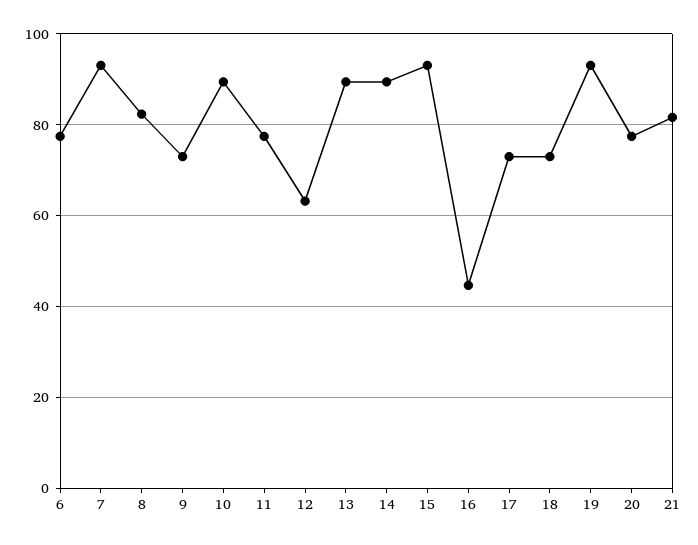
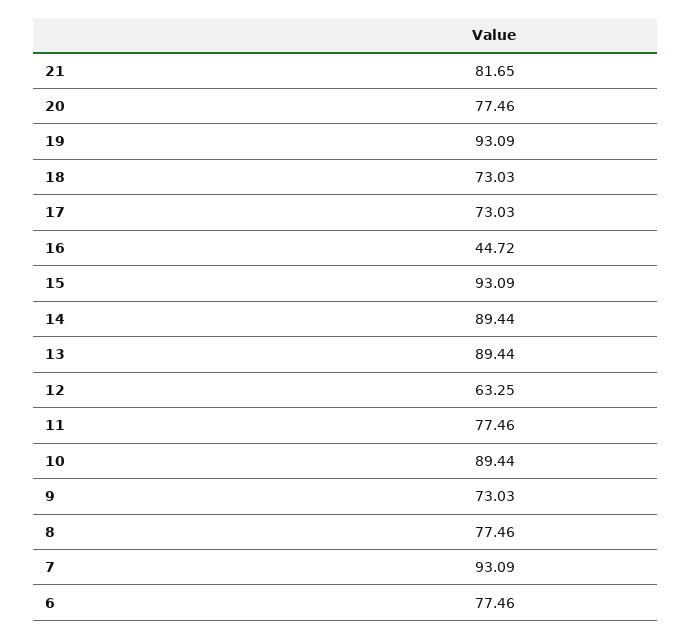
  {
    "6": 77.46,
    "7": 93.09,
-   "8": 82,
+   "8": 77.46,
    "9": 73.03,
    "10": 89.44,
    "11": 77.46,
    "12": 63.25,
    "13": 89.44,
    "14": 89.44,
    "15": 93.09,
    "16": 44.72,
    "17": 73.03,
    "18": 73.03,
    "19": 93.09,
    "20": 77.46,
    "21": 81.65
  }

